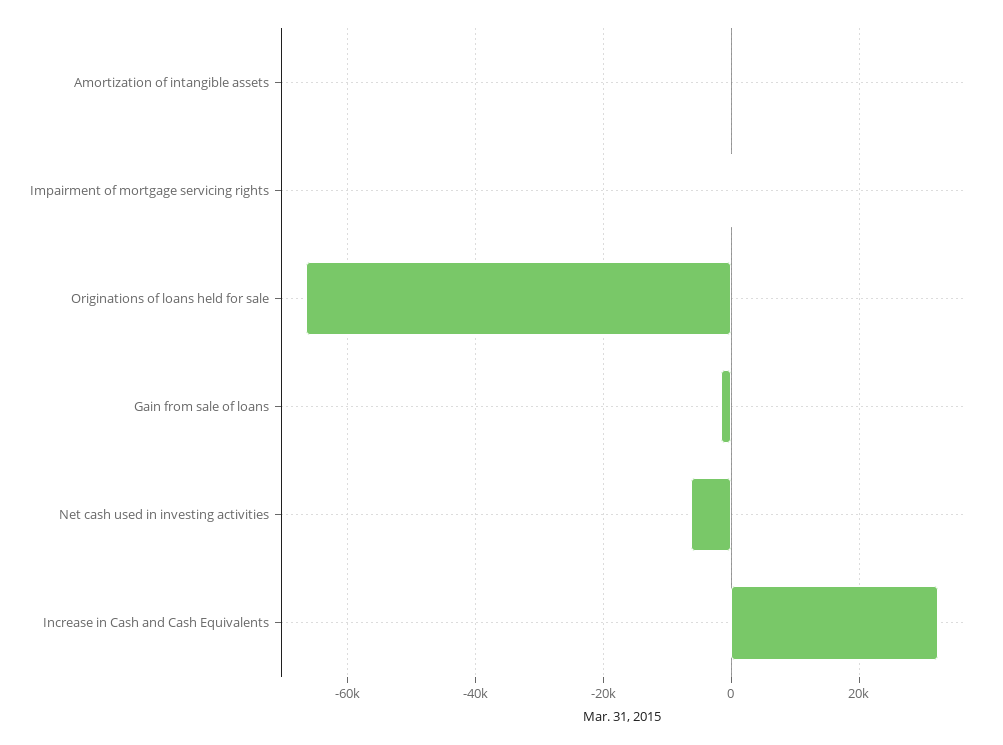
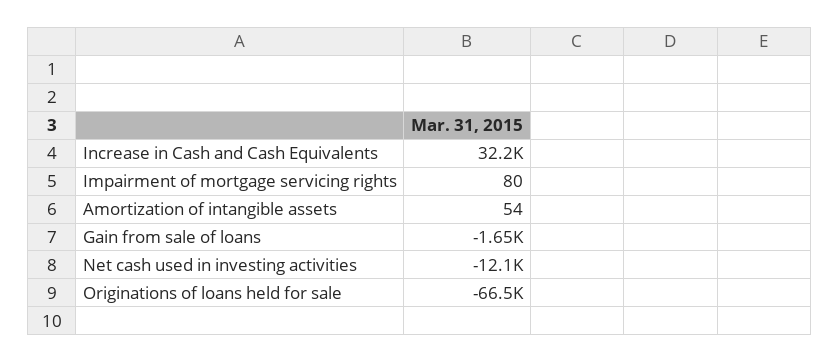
  {
    "Amortization of intangible assets": 54,
    "Impairment of mortgage servicing rights": 80,
    "Originations of loans held for sale": -66500,
    "Gain from sale of loans": -1650,
-   "Net cash used in investing activities": -6000,
+   "Net cash used in investing activities": -12100,
    "Increase in Cash and Cash Equivalents": 32200
  }

